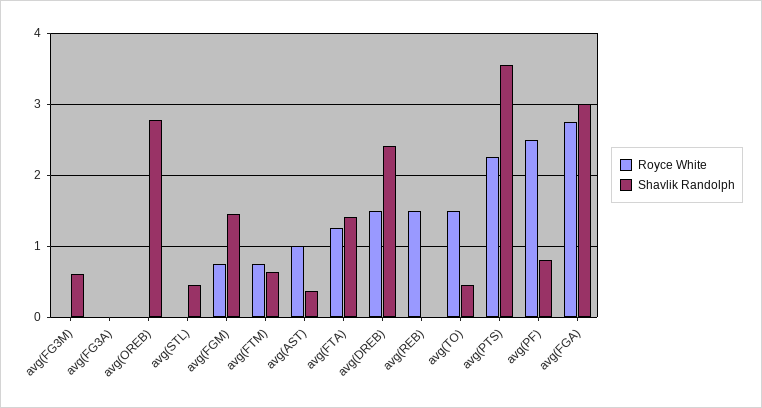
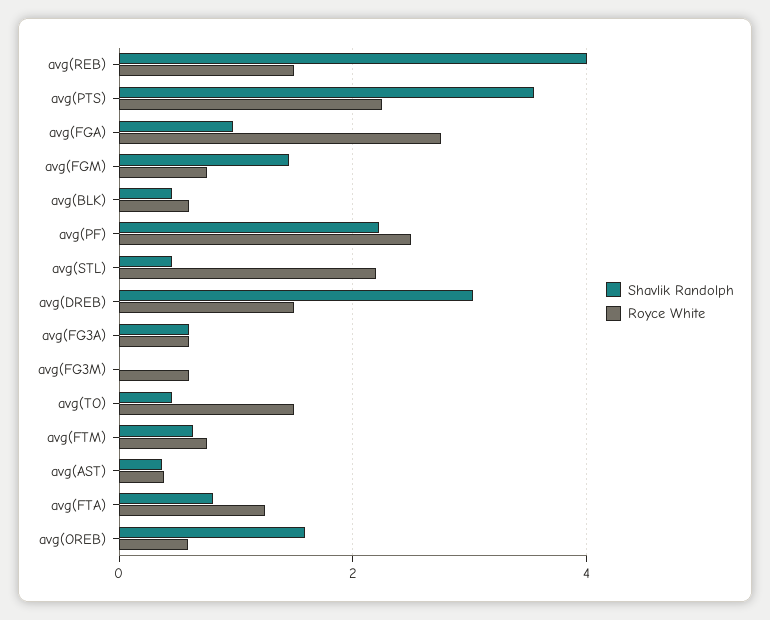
  {
    "Royce White": {
-     "avg(FG3M)": 0,
+     "avg(FG3M)": 0.6,
-     "avg(FG3A)": 0,
+     "avg(FG3A)": 0.6,
-     "avg(OREB)": 0,
+     "avg(OREB)": 0.6,
-     "avg(STL)": 0,
+     "avg(STL)": 2.2,
      "avg(FGM)": 0.8,
      "avg(FTM)": 0.8,
-     "avg(AST)": 1,
+     "avg(AST)": 0.4,
      "avg(FTA)": 1.3,
      "avg(DREB)": 1.5,
      "avg(REB)": 1.5,
      "avg(TO)": 1.5,
      "avg(PTS)": 2.3,
      "avg(PF)": 2.5,
-     "avg(FGA)": 2.8
+     "avg(FGA)": 2.8,
+     "avg(BLK)": 0.6
    },
    "Shavlik Randolph": {
-     "avg(FG3M)": 0.6,
+     "avg(FG3M)": 0,
-     "avg(FG3A)": 0,
+     "avg(FG3A)": 0.6,
-     "avg(OREB)": 2.8,
+     "avg(OREB)": 1.6,
      "avg(STL)": 0.5,
      "avg(FGM)": 1.5,
      "avg(FTM)": 0.6,
      "avg(AST)": 0.4,
-     "avg(FTA)": 1.4,
+     "avg(FTA)": 0.8,
-     "avg(DREB)": 2.4,
+     "avg(DREB)": 3,
-     "avg(REB)": 0,
+     "avg(REB)": 4,
      "avg(TO)": 0.5,
      "avg(PTS)": 3.5,
-     "avg(PF)": 0.8,
+     "avg(PF)": 2.2,
-     "avg(FGA)": 3
+     "avg(FGA)": 1,
+     "avg(BLK)": 0.4
    }
  }

